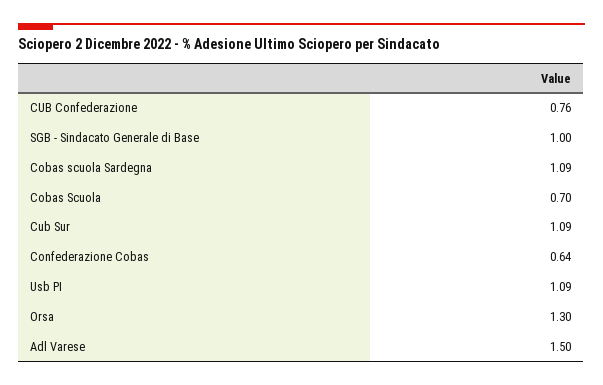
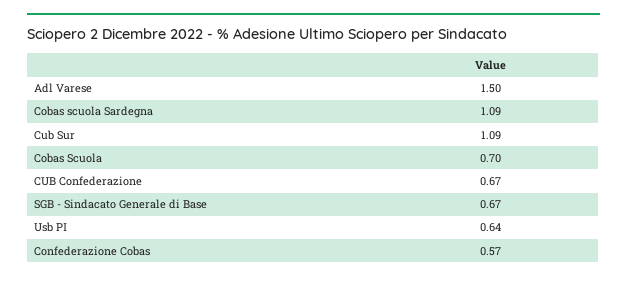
  {
-   "CUB Confederazione": 0.76,
+   "CUB Confederazione": 0.67,
-   "SGB - Sindacato Generale di Base": 1,
+   "SGB - Sindacato Generale di Base": 0.67,
    "Cobas scuola Sardegna": 1.09,
    "Cobas Scuola": 0.7,
    "Cub Sur": 1.09,
-   "Confederazione Cobas": 0.64,
+   "Confederazione Cobas": 0.57,
-   "Usb PI": 1.09,
+   "Usb PI": 0.64,
-   "Orsa": 1.3,
    "Adl Varese": 1.5
  }

